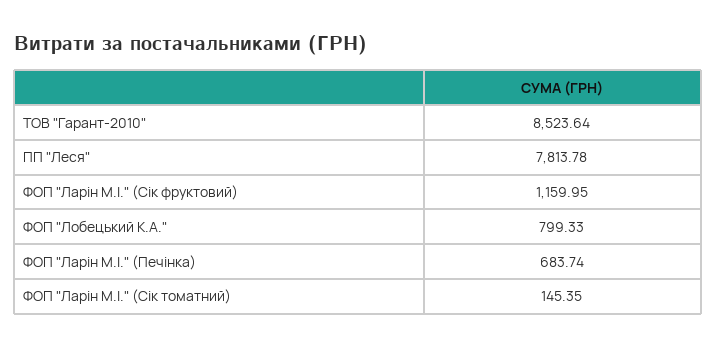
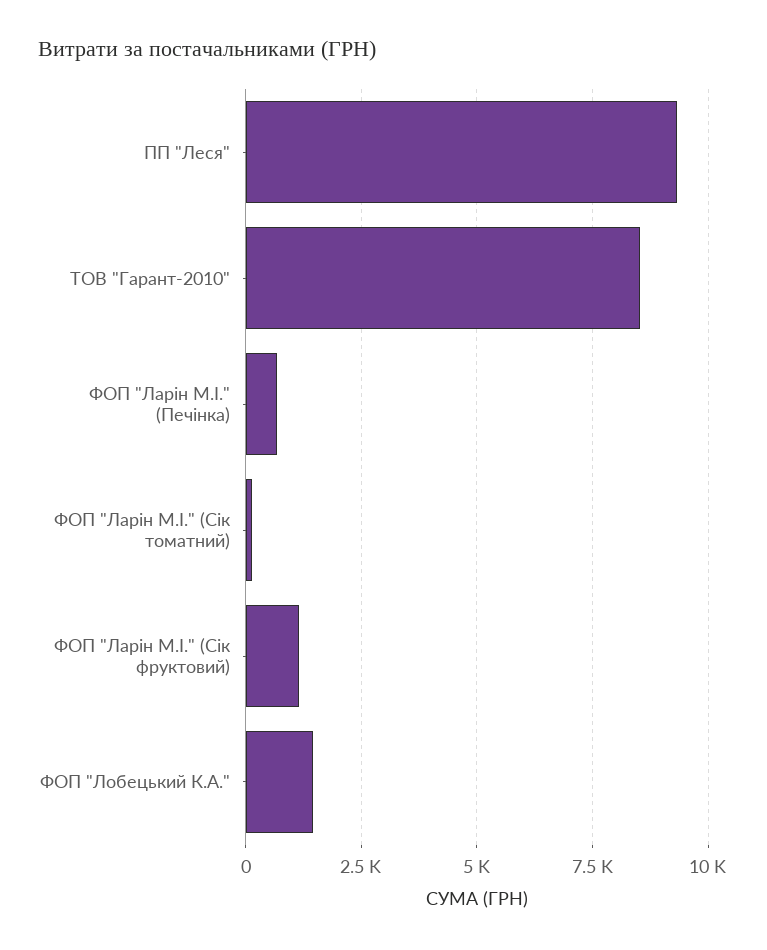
  {
    "ТОВ \"Гарант-2010\"": 8523.64,
-   "ПП \"Леся\"": 7813.78,
+   "ПП \"Леся\"": 9250,
    "ФОП \"Ларін М.І.\" (Сік фруктовий)": 1159.95,
-   "ФОП \"Лобецький К.А.\"": 799.33,
+   "ФОП \"Лобецький К.А.\"": 1500,
    "ФОП \"Ларін М.І.\" (Печінка)": 683.74,
    "ФОП \"Ларін М.І.\" (Сік томатний)": 145.35
  }

